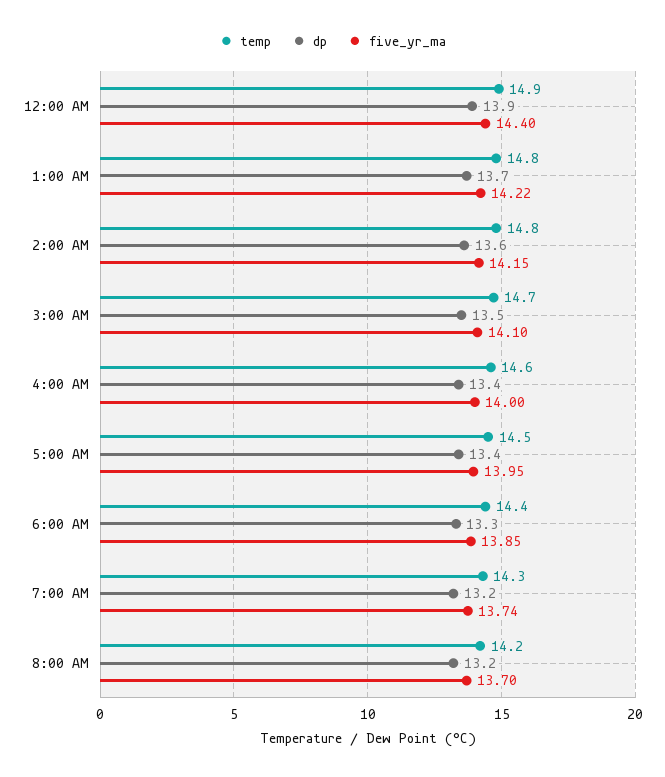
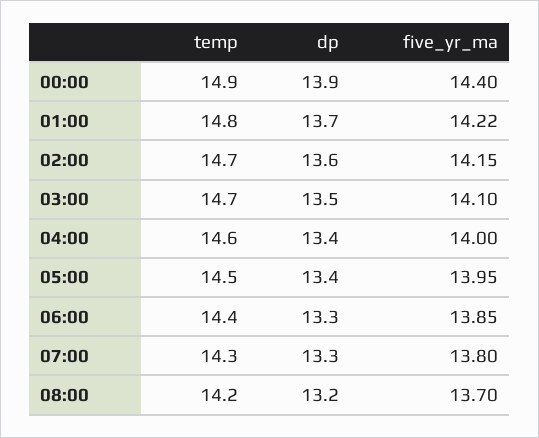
  {
    "temp": {
      "12:00 AM": 14.9,
      "1:00 AM": 14.8,
-     "2:00 AM": 14.8,
+     "2:00 AM": 14.7,
      "3:00 AM": 14.7,
      "4:00 AM": 14.6,
      "5:00 AM": 14.5,
      "6:00 AM": 14.4,
      "7:00 AM": 14.3,
      "8:00 AM": 14.2
    },
    "dp": {
      "12:00 AM": 13.9,
      "1:00 AM": 13.7,
      "2:00 AM": 13.6,
      "3:00 AM": 13.5,
      "4:00 AM": 13.4,
      "5:00 AM": 13.4,
      "6:00 AM": 13.3,
-     "7:00 AM": 13.2,
+     "7:00 AM": 13.3,
      "8:00 AM": 13.2
    },
    "five_yr_ma": {
      "12:00 AM": 14.4,
      "1:00 AM": 14.22,
      "2:00 AM": 14.15,
      "3:00 AM": 14.1,
      "4:00 AM": 14,
      "5:00 AM": 13.95,
      "6:00 AM": 13.85,
-     "7:00 AM": 13.74,
+     "7:00 AM": 13.8,
      "8:00 AM": 13.7
    }
  }

